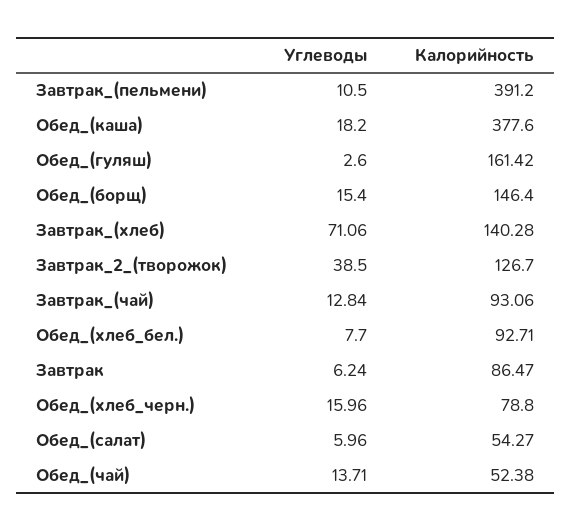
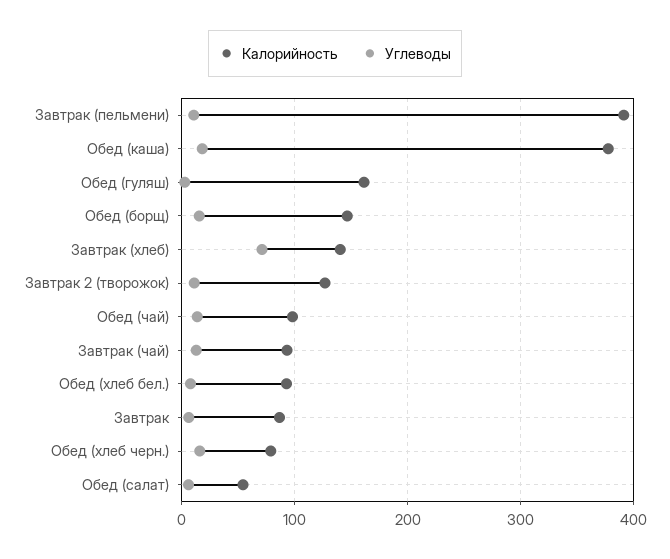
  {
    "Углеводы": {
      "Завтрак_(пельмени)": 10.5,
      "Обед_(каша)": 18.2,
      "Обед_(гуляш)": 2.6,
      "Обед_(борщ)": 15.4,
      "Завтрак_(хлеб)": 71.06,
-     "Завтрак_2_(творожок)": 38.5,
+     "Завтрак_2_(творожок)": 10,
      "Завтрак_(чай)": 12.84,
      "Обед_(хлеб_бел.)": 7.7,
      "Завтрак": 6.24,
      "Обед_(хлеб_черн.)": 15.96,
      "Обед_(салат)": 5.96,
      "Обед_(чай)": 13.71
    },
    "Калорийность": {
      "Завтрак_(пельмени)": 391.2,
      "Обед_(каша)": 377.6,
      "Обед_(гуляш)": 161.42,
      "Обед_(борщ)": 146.4,
      "Завтрак_(хлеб)": 140.28,
      "Завтрак_2_(творожок)": 126.7,
      "Завтрак_(чай)": 93.06,
      "Обед_(хлеб_бел.)": 92.71,
      "Завтрак": 86.47,
      "Обед_(хлеб_черн.)": 78.8,
      "Обед_(салат)": 54.27,
-     "Обед_(чай)": 52.38
+     "Обед_(чай)": 100
    }
  }

